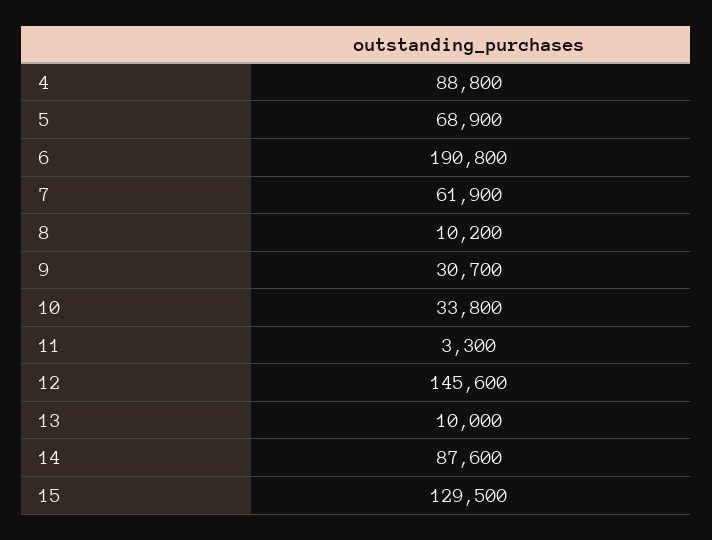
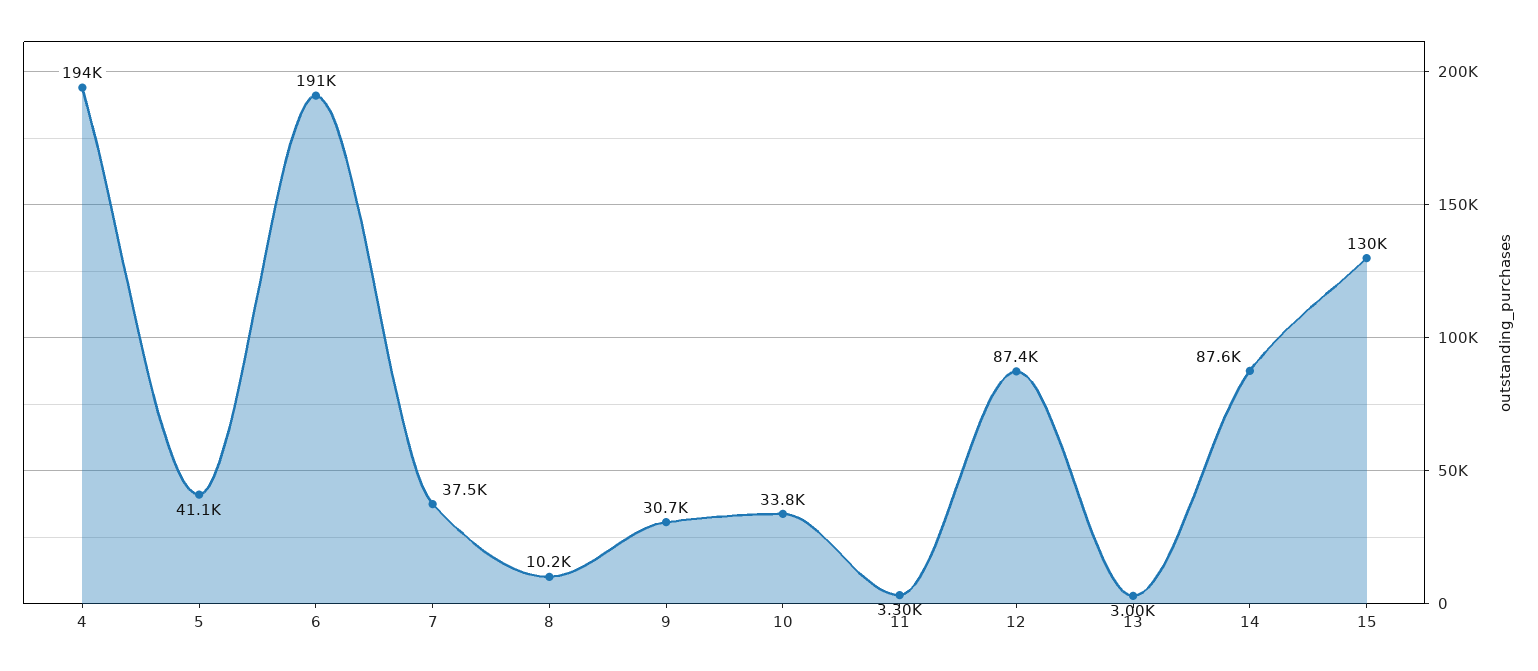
  {
-   "4": 88800,
+   "4": 194000,
-   "5": 68900,
+   "5": 41100,
    "6": 190800,
-   "7": 61900,
+   "7": 37500,
    "8": 10200,
    "9": 30700,
    "10": 33800,
    "11": 3300,
-   "12": 145600,
+   "12": 87400,
-   "13": 10000,
+   "13": 3000,
    "14": 87600,
    "15": 129500
  }

